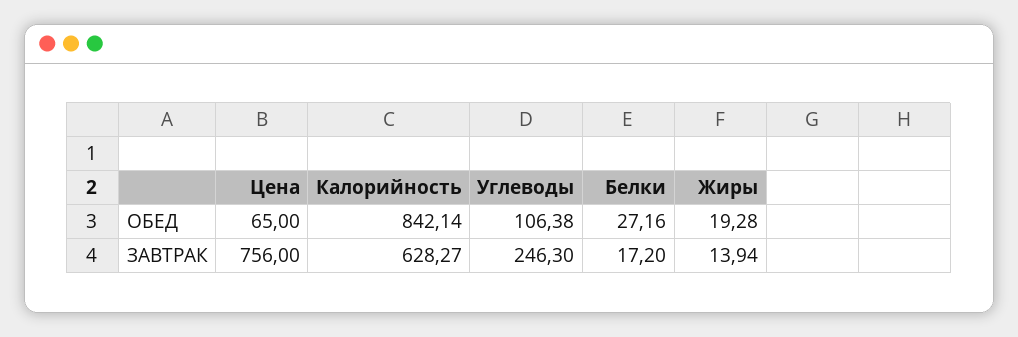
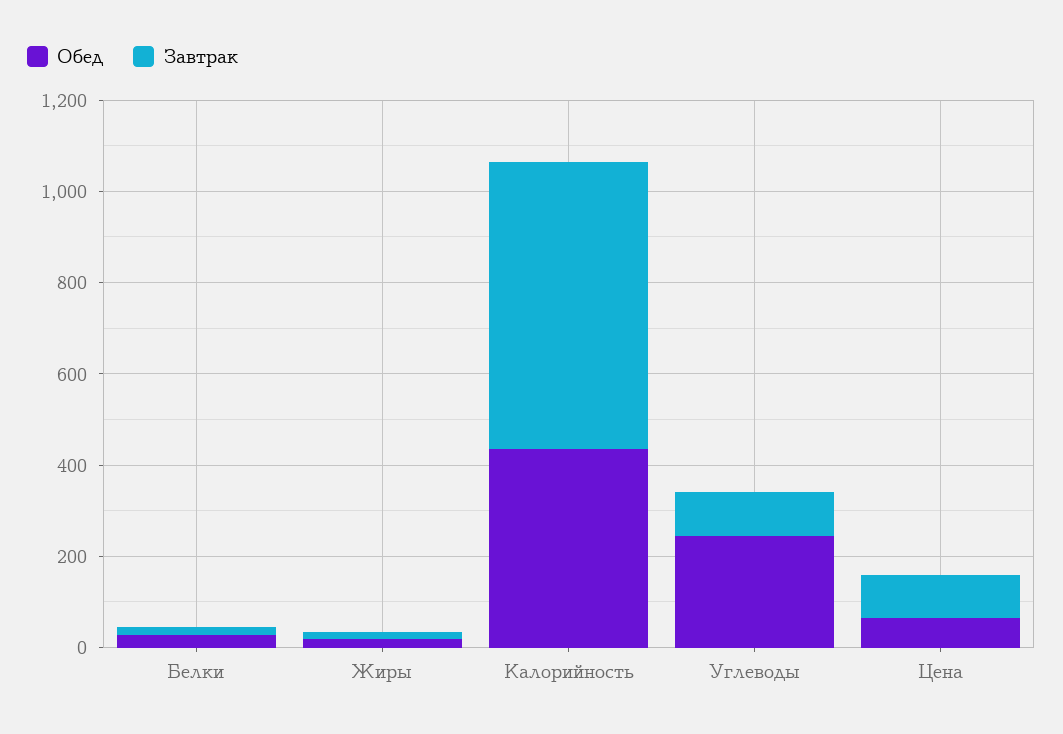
  {
    "ОБЕД": {
      "Цена": 65,
-     "Калорийность": 842.14,
+     "Калорийность": 450,
-     "Углеводы": 106.38,
+     "Углеводы": 250,
      "Белки": 27.16,
      "Жиры": 19.28
    },
    "ЗАВТРАК": {
-     "Цена": 756,
+     "Цена": 100,
      "Калорийность": 628.27,
-     "Углеводы": 246.3,
+     "Углеводы": 100,
      "Белки": 17.2,
      "Жиры": 13.94
    }
  }

